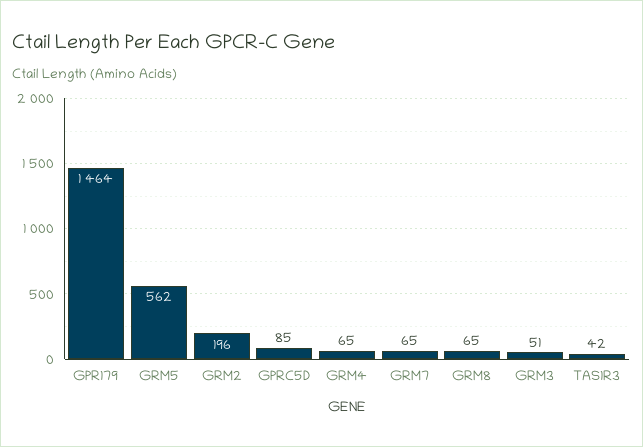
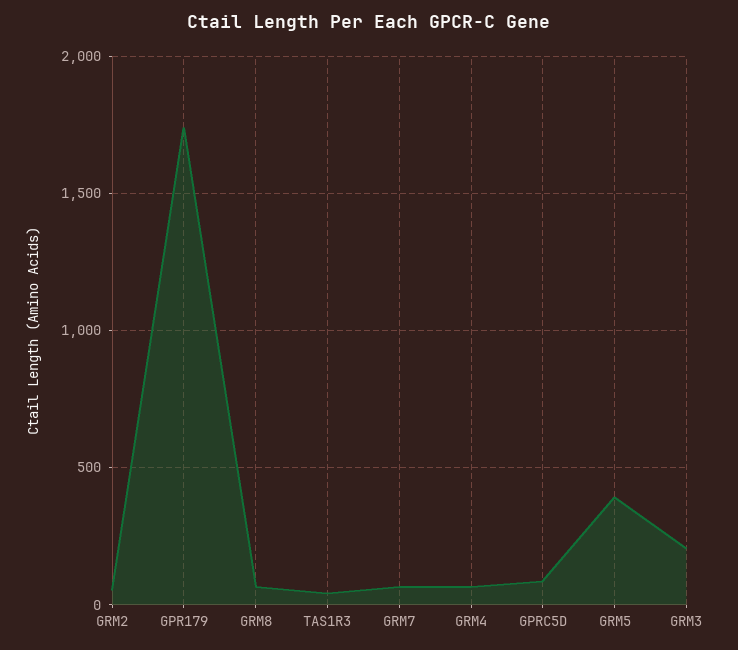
  {
-   "GPR179": 1464,
+   "GPR179": 1750,
-   "GRM5": 562,
+   "GRM5": 400,
-   "GRM2": 196,
+   "GRM2": 50,
    "GPRC5D": 85,
    "GRM4": 65,
    "GRM7": 65,
    "GRM8": 65,
-   "GRM3": 51,
+   "GRM3": 200,
    "TAS1R3": 42
  }

